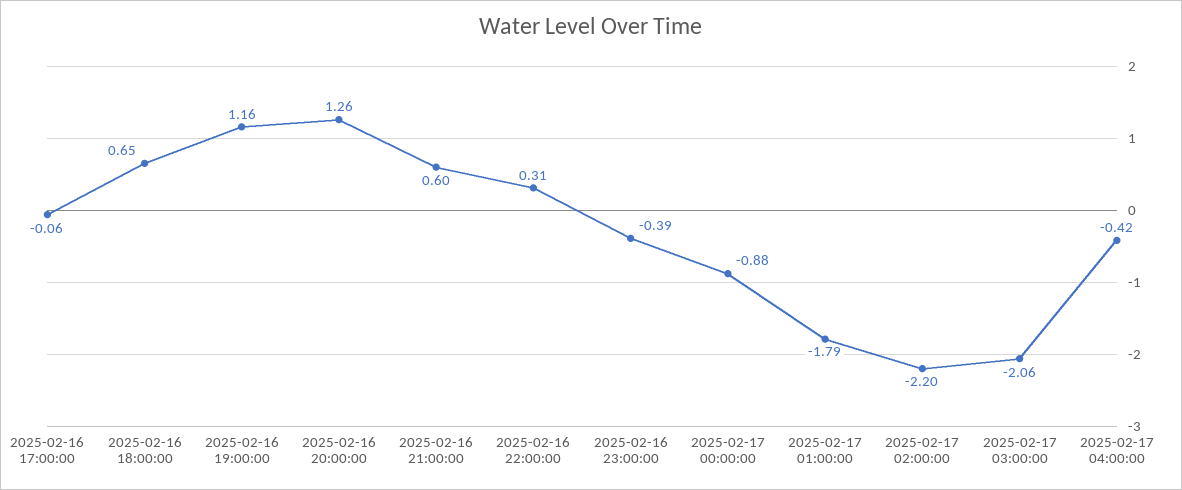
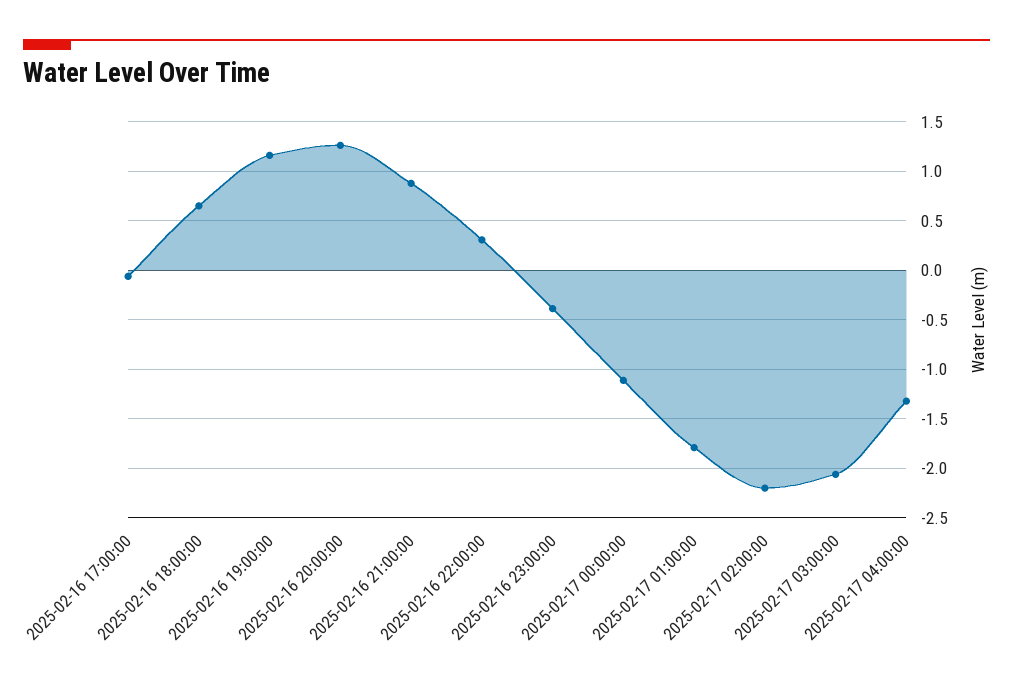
  {
    "2025-02-16 17:00:00": -0.06,
    "2025-02-16 18:00:00": 0.65,
    "2025-02-16 19:00:00": 1.16,
    "2025-02-16 20:00:00": 1.26,
-   "2025-02-16 21:00:00": 0.6,
+   "2025-02-16 21:00:00": 0.9,
    "2025-02-16 22:00:00": 0.31,
    "2025-02-16 23:00:00": -0.39,
-   "2025-02-17 00:00:00": -0.88,
+   "2025-02-17 00:00:00": -1.1,
    "2025-02-17 01:00:00": -1.79,
    "2025-02-17 02:00:00": -2.2,
    "2025-02-17 03:00:00": -2.06,
-   "2025-02-17 04:00:00": -0.42
+   "2025-02-17 04:00:00": -1.3
  }

